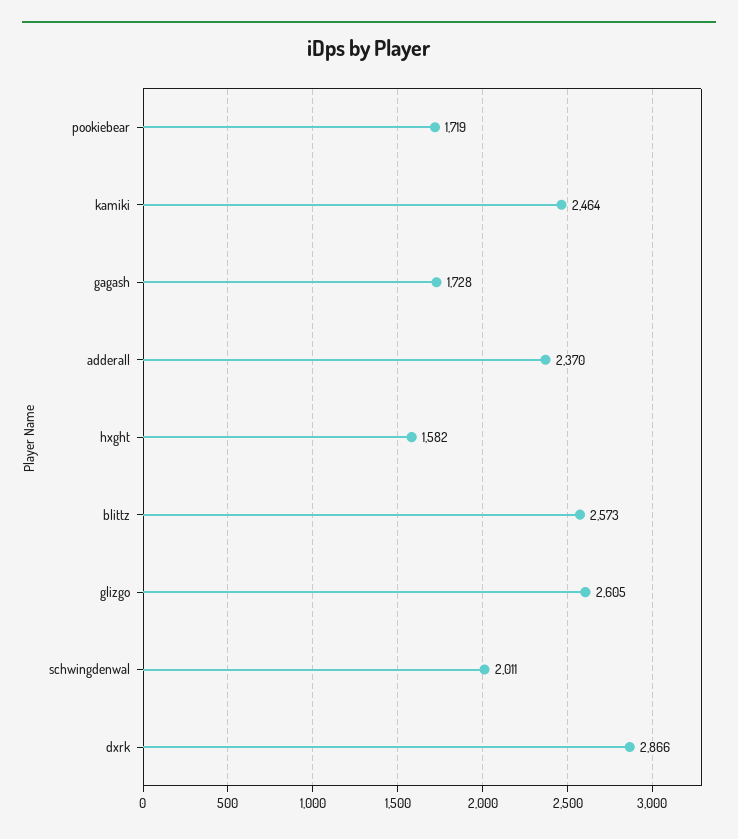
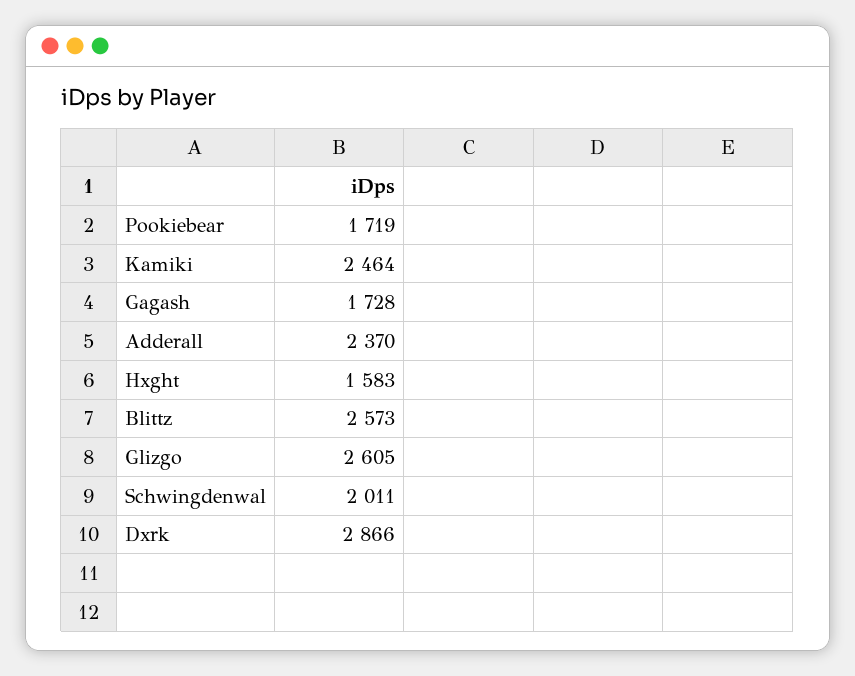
  {
    "pookiebear": 1719,
    "kamiki": 2464,
    "gagash": 1728,
    "adderall": 2370,
-   "hxght": 1582,
+   "hxght": 1583,
    "blittz": 2573,
    "glizgo": 2605,
    "schwingdenwal": 2011,
    "dxrk": 2866
  }

